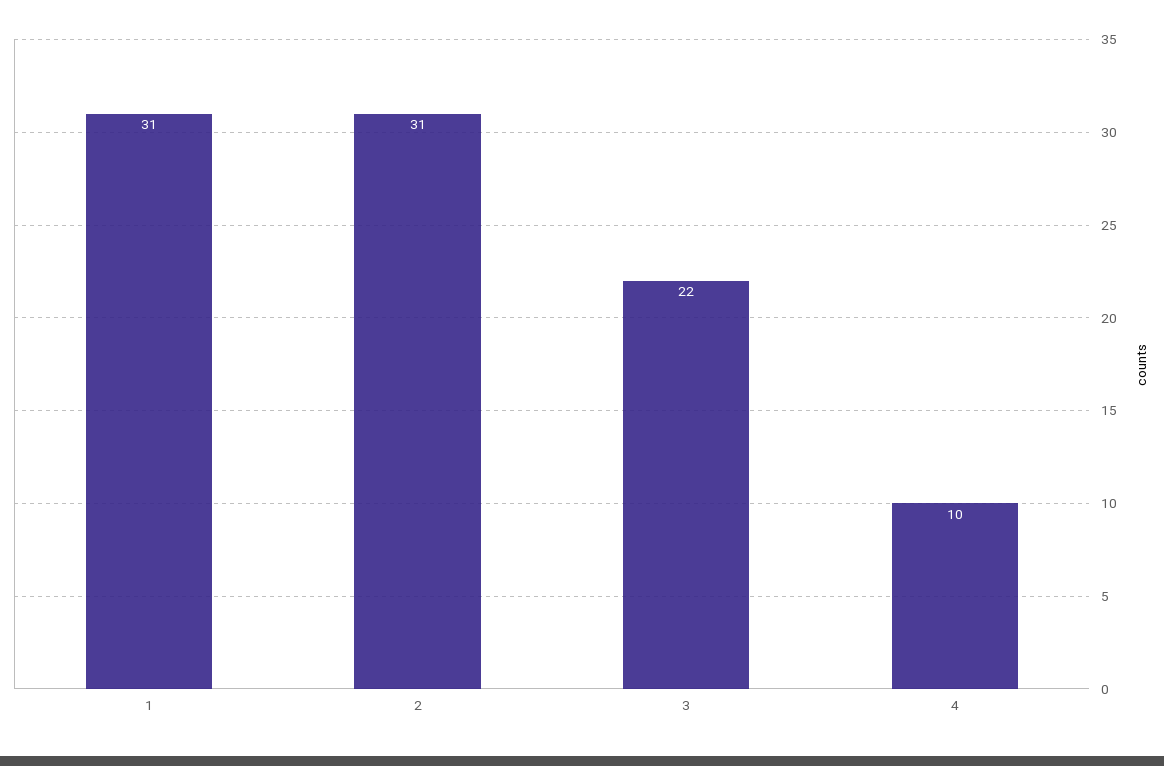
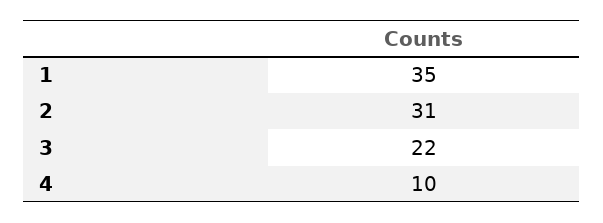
  {
-   "1": 31,
+   "1": 35,
    "2": 31,
    "3": 22,
    "4": 10
  }

